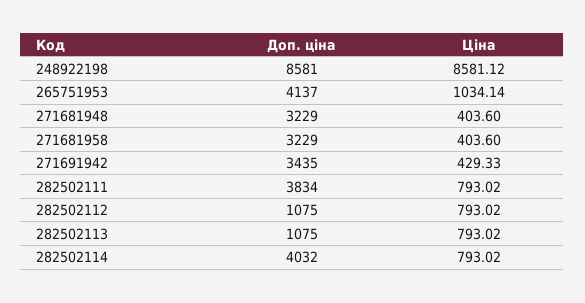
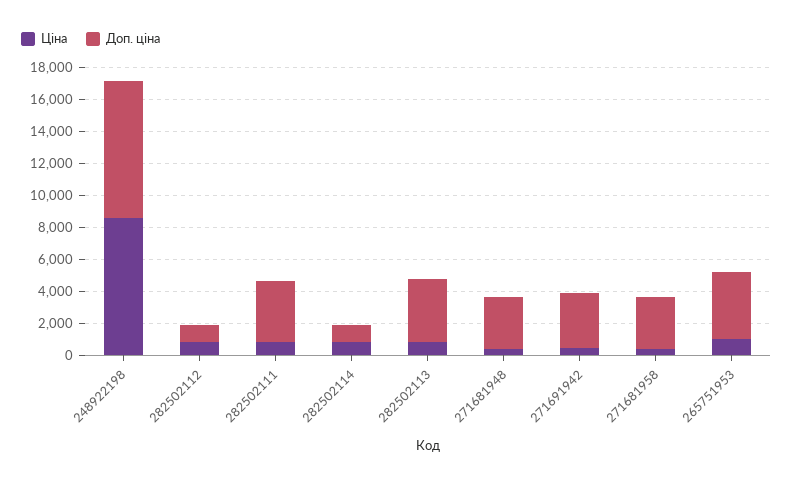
  {
    "Доп. ціна": {
      "248922198": 8581,
      "265751953": 4137,
      "271681948": 3229,
      "271681958": 3229,
      "271691942": 3435,
      "282502111": 3834,
      "282502112": 1075,
-     "282502113": 1075,
+     "282502113": 4000,
-     "282502114": 4032
+     "282502114": 1000
    },
    "Ціна": {
      "248922198": 8581.12,
      "265751953": 1034.14,
      "271681948": 403.6,
      "271681958": 403.6,
      "271691942": 429.33,
      "282502111": 793.02,
      "282502112": 793.02,
      "282502113": 793.02,
      "282502114": 793.02
    }
  }

